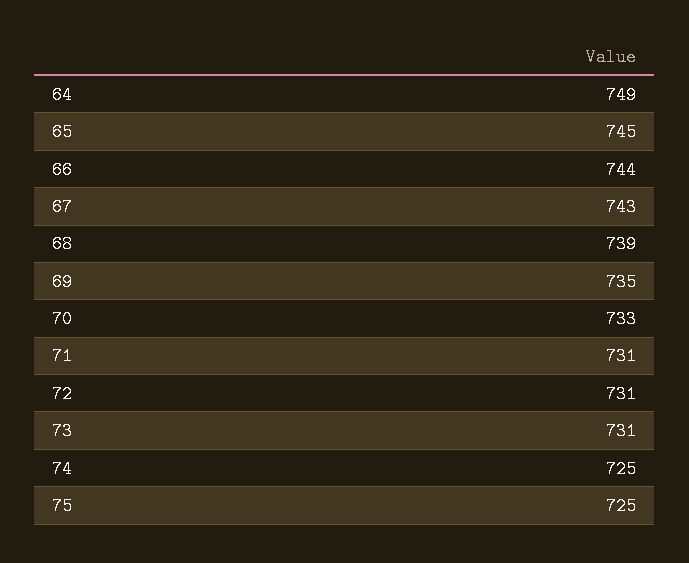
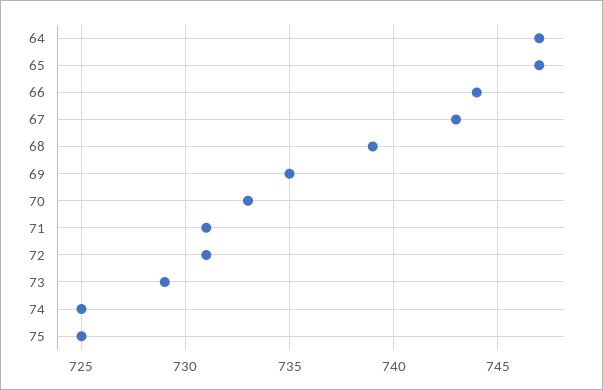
  {
-   "64": 749,
+   "64": 747,
-   "65": 745,
+   "65": 747,
    "66": 744,
    "67": 743,
    "68": 739,
    "69": 735,
    "70": 733,
    "71": 731,
    "72": 731,
-   "73": 731,
+   "73": 729,
    "74": 725,
    "75": 725
  }

